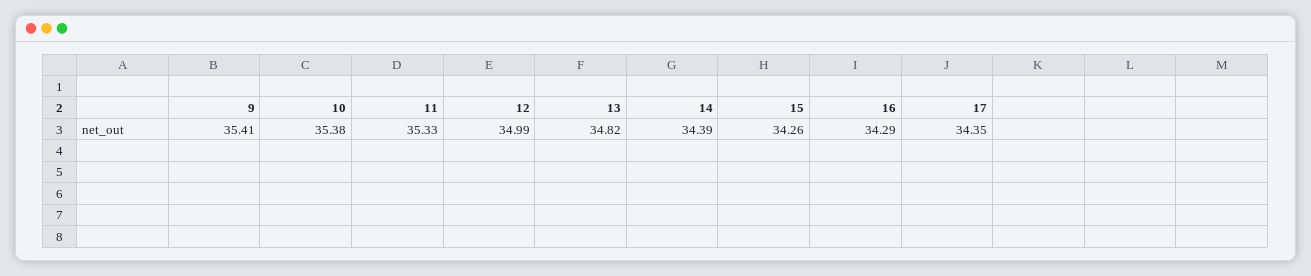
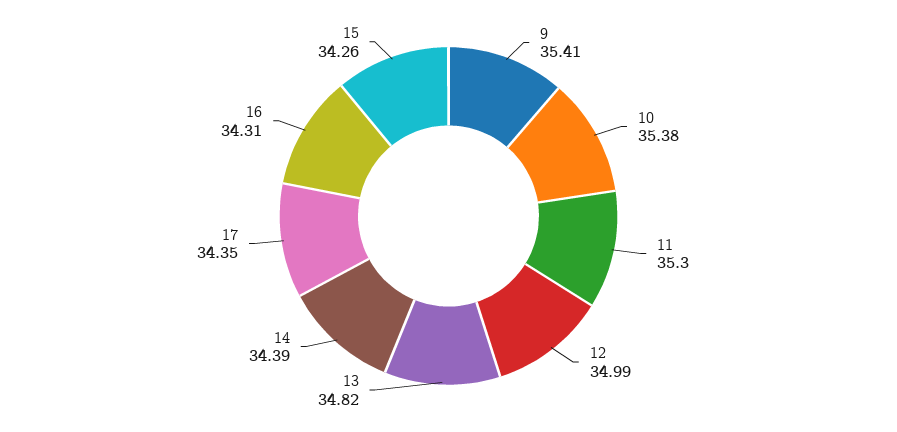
  {
    "9": 35.41,
    "10": 35.38,
-   "11": 35.33,
+   "11": 35.3,
    "12": 34.99,
    "13": 34.82,
    "14": 34.39,
    "15": 34.26,
-   "16": 34.29,
+   "16": 34.31,
    "17": 34.35
  }

